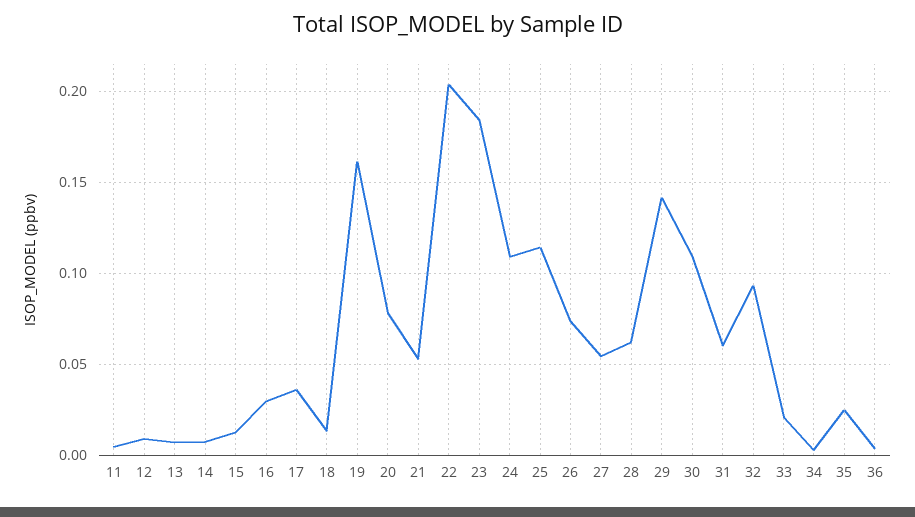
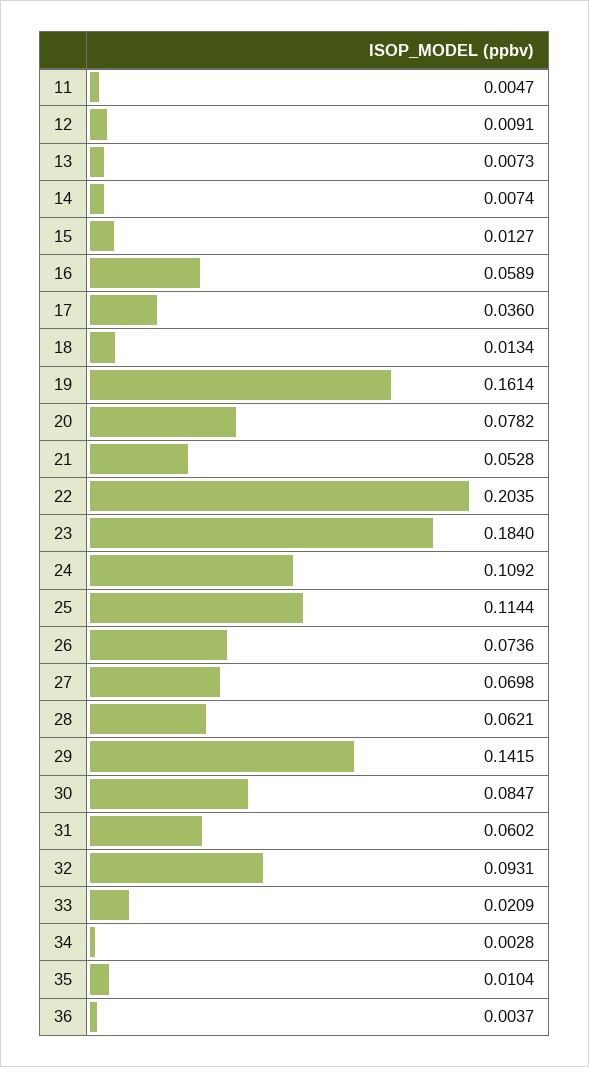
  {
    "11": 0.0047,
    "12": 0.0091,
    "13": 0.0073,
    "14": 0.0074,
    "15": 0.0127,
-   "16": 0.03,
+   "16": 0.0589,
    "17": 0.036,
    "18": 0.0134,
    "19": 0.1614,
    "20": 0.0782,
    "21": 0.0528,
    "22": 0.2035,
    "23": 0.184,
    "24": 0.1092,
    "25": 0.1144,
    "26": 0.0736,
-   "27": 0.055,
+   "27": 0.0698,
    "28": 0.0621,
    "29": 0.1415,
-   "30": 0.11,
+   "30": 0.0847,
    "31": 0.0602,
    "32": 0.0931,
    "33": 0.0209,
    "34": 0.0028,
-   "35": 0.025,
+   "35": 0.0104,
    "36": 0.0037
  }

